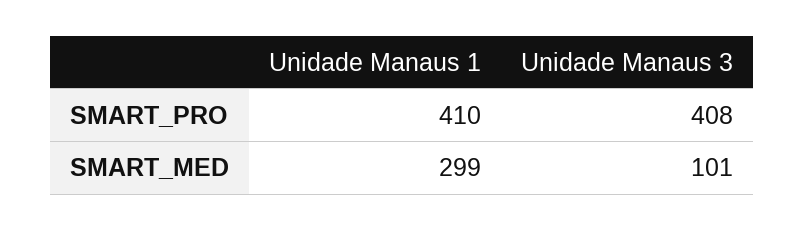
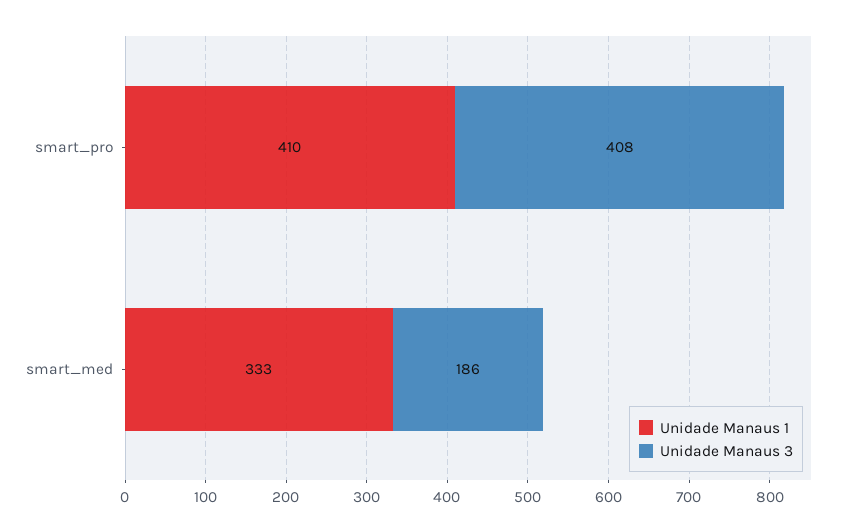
  {
    "Unidade Manaus 1": {
      "SMART_PRO": 410,
-     "SMART_MED": 299
+     "SMART_MED": 333
    },
    "Unidade Manaus 3": {
      "SMART_PRO": 408,
-     "SMART_MED": 101
+     "SMART_MED": 186
    }
  }

